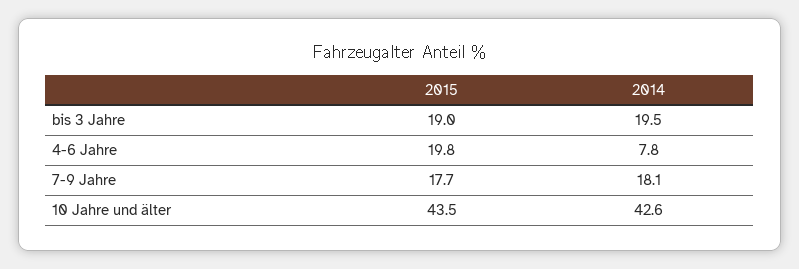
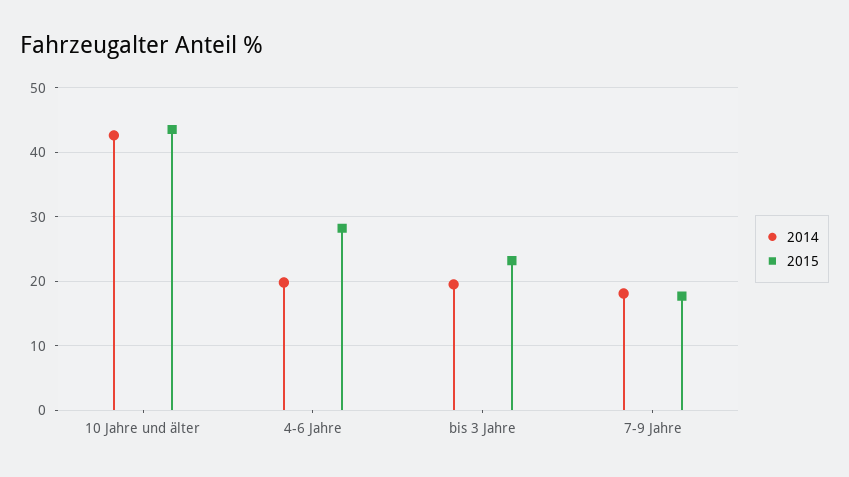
  {
    "2015": {
-     "bis 3 Jahre": 19,
+     "bis 3 Jahre": 23,
-     "4-6 Jahre": 19.8,
+     "4-6 Jahre": 28,
      "7-9 Jahre": 17.7,
      "10 Jahre und älter": 43.5
    },
    "2014": {
      "bis 3 Jahre": 19.5,
-     "4-6 Jahre": 7.8,
+     "4-6 Jahre": 20,
      "7-9 Jahre": 18.1,
      "10 Jahre und älter": 42.6
    }
  }

